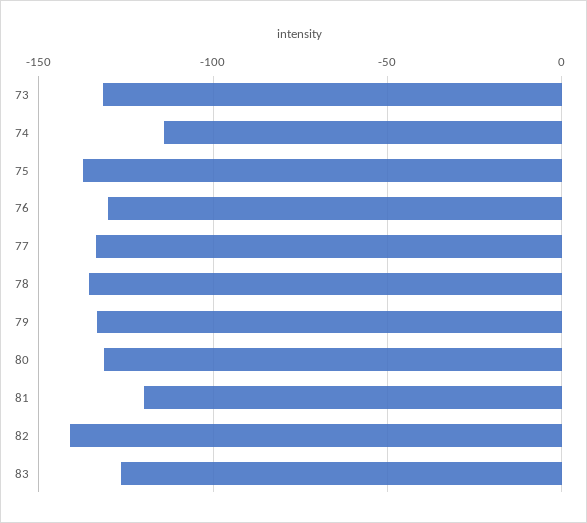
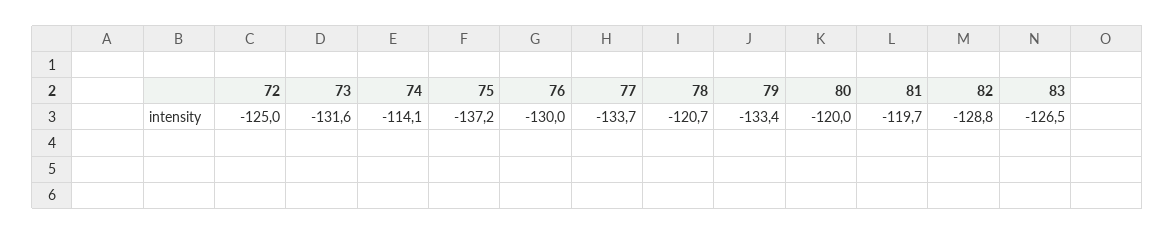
  {
    "73": -131.6,
    "74": -114.1,
    "75": -137.2,
    "76": -130,
    "77": -133.7,
-   "78": -135,
+   "78": -120.7,
    "79": -133.4,
-   "80": -130,
+   "80": -120,
    "81": -119.7,
-   "82": -140,
+   "82": -128.8,
-   "83": -126.5
+   "83": -126.5,
+   "72": -125
  }

